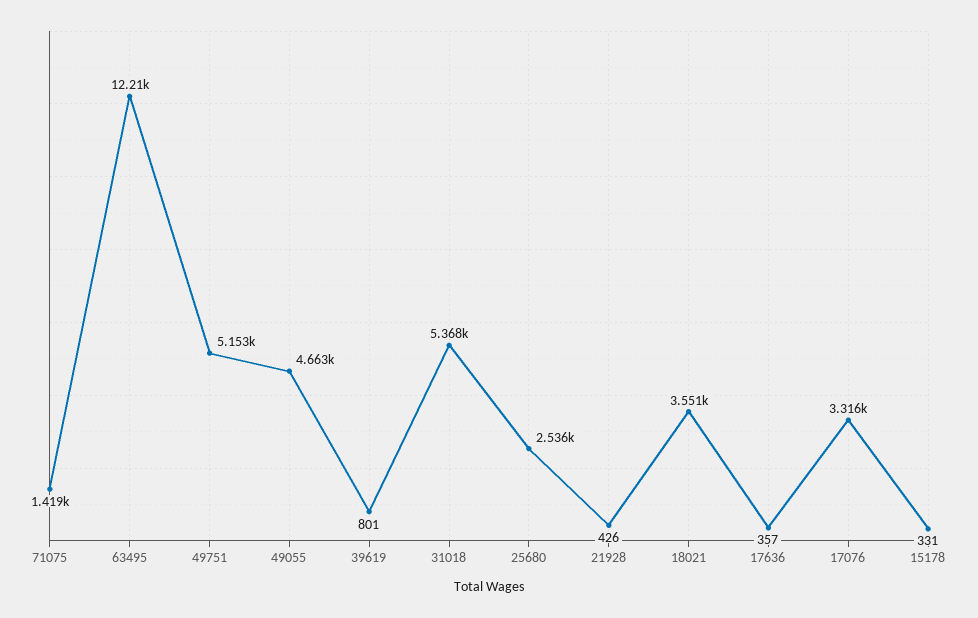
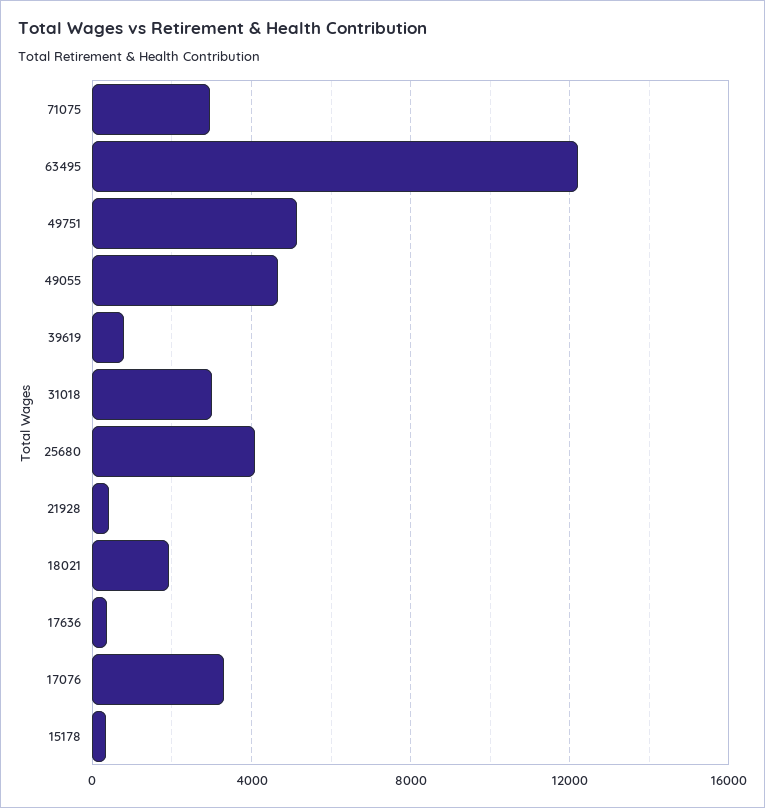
  {
-   "71075": 1419,
+   "71075": 3000,
    "63495": 12210,
    "49751": 5153,
    "49055": 4663,
    "39619": 801,
-   "31018": 5368,
+   "31018": 3000,
-   "25680": 2536,
+   "25680": 4000,
    "21928": 426,
-   "18021": 3551,
+   "18021": 2000,
    "17636": 357,
    "17076": 3316,
    "15178": 331
  }

